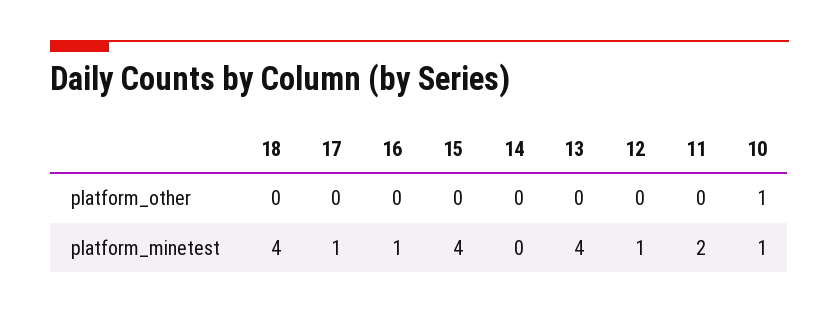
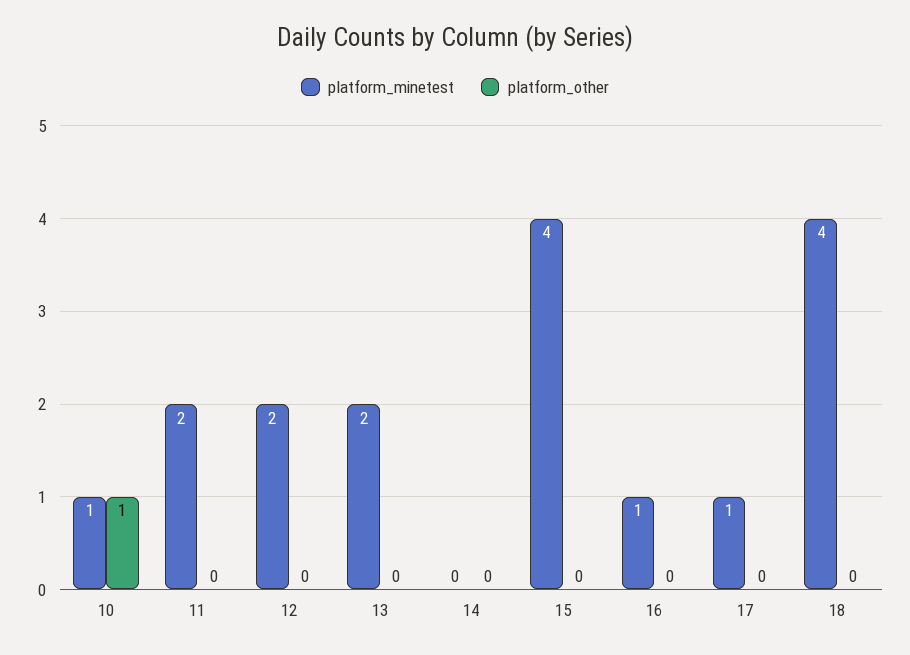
  {
    "platform_other": {
      "18": 0,
      "17": 0,
      "16": 0,
      "15": 0,
      "14": 0,
      "13": 0,
      "12": 0,
      "11": 0,
      "10": 1
    },
    "platform_minetest": {
      "18": 4,
      "17": 1,
      "16": 1,
      "15": 4,
      "14": 0,
-     "13": 4,
+     "13": 2,
-     "12": 1,
+     "12": 2,
      "11": 2,
      "10": 1
    }
  }

